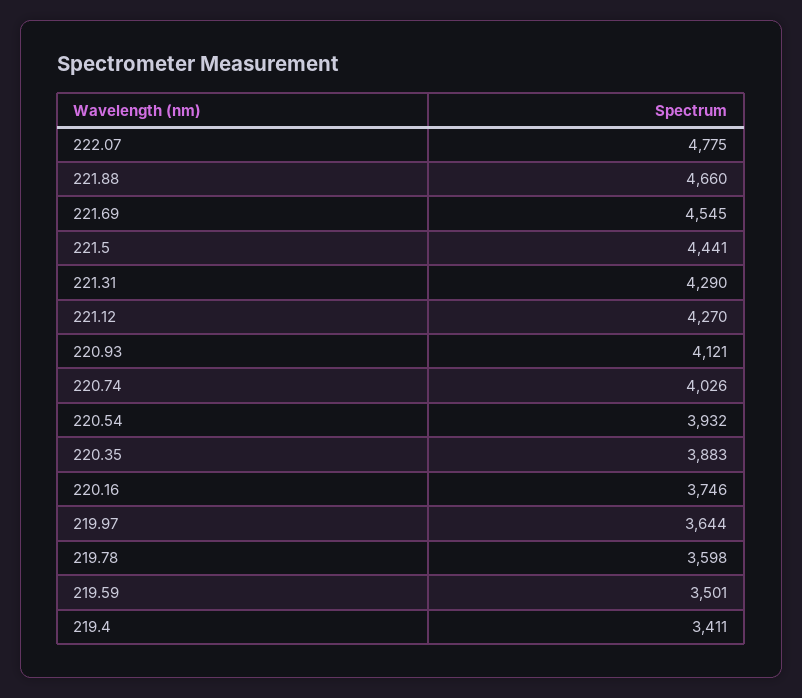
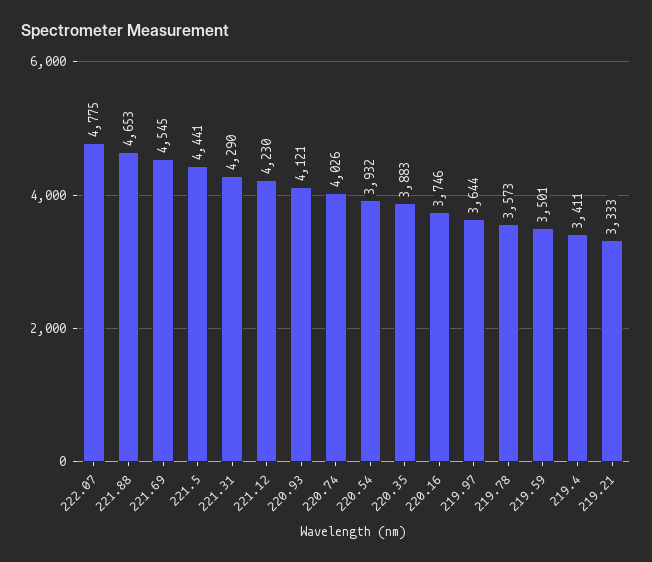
  {
    "222.07": 4775,
-   "221.88": 4660,
+   "221.88": 4653,
    "221.69": 4545,
    "221.5": 4441,
    "221.31": 4290,
-   "221.12": 4270,
+   "221.12": 4230,
    "220.93": 4121,
    "220.74": 4026,
    "220.54": 3932,
    "220.35": 3883,
    "220.16": 3746,
    "219.97": 3644,
-   "219.78": 3598,
+   "219.78": 3573,
    "219.59": 3501,
-   "219.4": 3411
+   "219.4": 3411,
+   "219.21": 3333
  }

